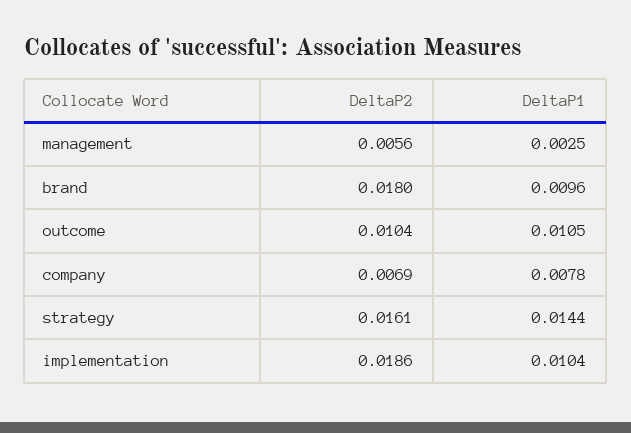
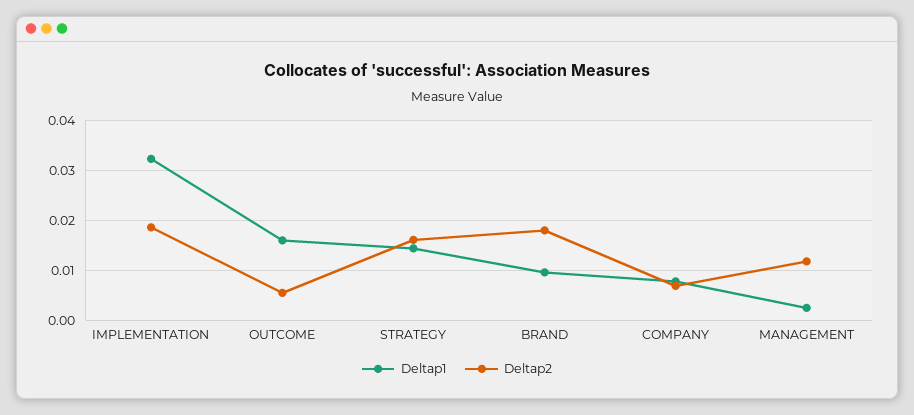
  {
    "DeltaP2": {
-     "management": 0.0056,
+     "management": 0.012,
      "brand": 0.018,
-     "outcome": 0.0104,
+     "outcome": 0.006,
      "company": 0.0069,
      "strategy": 0.0161,
      "implementation": 0.0186
    },
    "DeltaP1": {
      "management": 0.0025,
      "brand": 0.0096,
-     "outcome": 0.0105,
+     "outcome": 0.016,
      "company": 0.0078,
      "strategy": 0.0144,
-     "implementation": 0.0104
+     "implementation": 0.032
    }
  }

